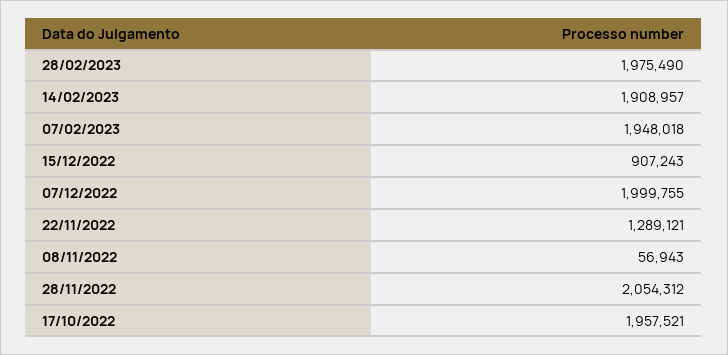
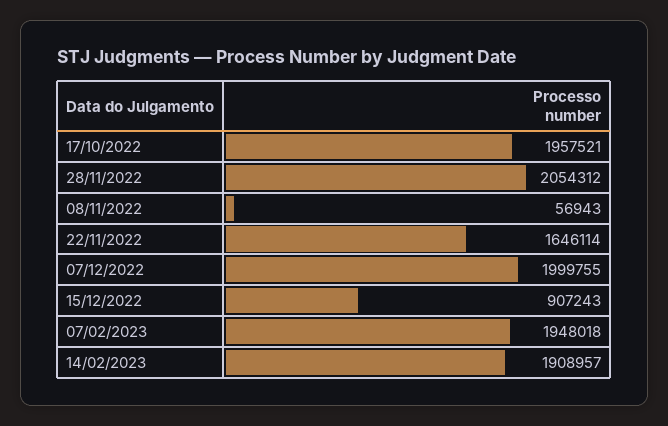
  {
-   "28/02/2023": 1975490,
    "14/02/2023": 1908957,
    "07/02/2023": 1948018,
    "15/12/2022": 907243,
    "07/12/2022": 1999755,
-   "22/11/2022": 1289121,
+   "22/11/2022": 1646114,
    "08/11/2022": 56943,
    "28/11/2022": 2054312,
    "17/10/2022": 1957521
  }

